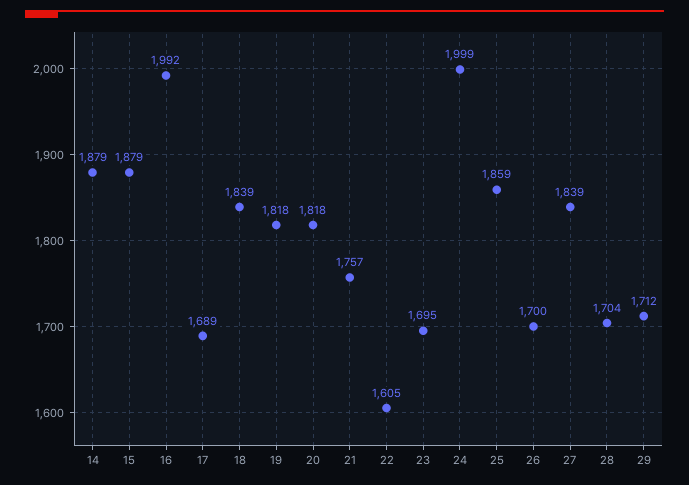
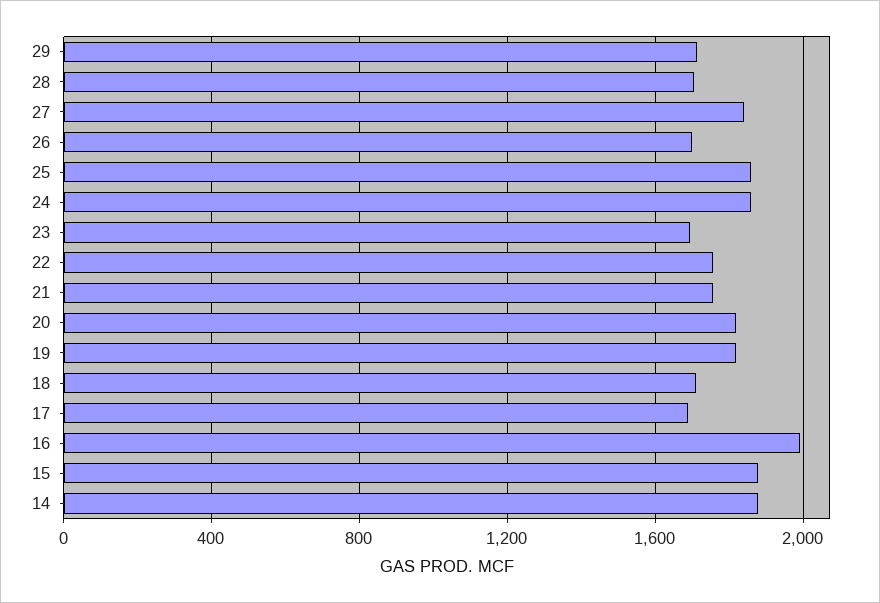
  {
    "14": 1879,
    "15": 1879,
    "16": 1992,
    "17": 1689,
-   "18": 1839,
+   "18": 1700,
    "19": 1818,
    "20": 1818,
    "21": 1757,
-   "22": 1605,
+   "22": 1750,
    "23": 1695,
-   "24": 1999,
+   "24": 1850,
    "25": 1859,
    "26": 1700,
    "27": 1839,
    "28": 1704,
    "29": 1712
  }

